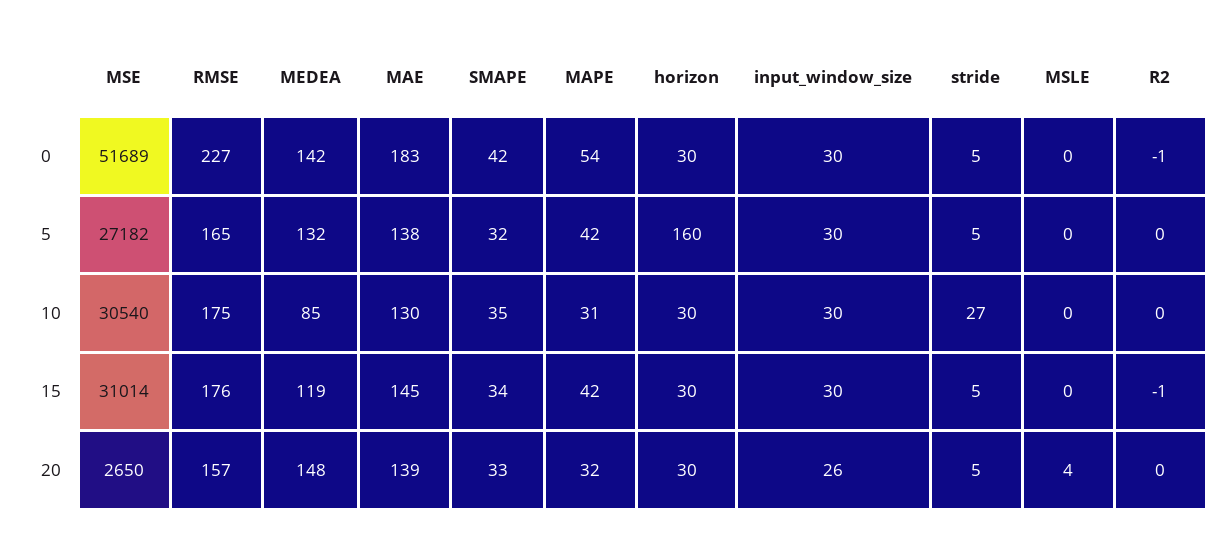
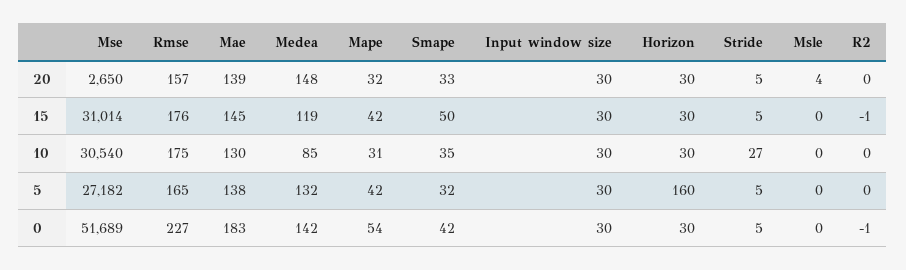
  {
    "MSE": {
      "0": 51689,
      "5": 27182,
      "10": 30540,
      "15": 31014,
      "20": 2650
    },
    "RMSE": {
      "0": 227,
      "5": 165,
      "10": 175,
      "15": 176,
      "20": 157
    },
    "MEDEA": {
      "0": 142,
      "5": 132,
      "10": 85,
      "15": 119,
      "20": 148
    },
    "MAE": {
      "0": 183,
      "5": 138,
      "10": 130,
      "15": 145,
      "20": 139
    },
    "SMAPE": {
      "0": 42,
      "5": 32,
      "10": 35,
-     "15": 34,
+     "15": 50,
      "20": 33
    },
    "MAPE": {
      "0": 54,
      "5": 42,
      "10": 31,
      "15": 42,
      "20": 32
    },
    "horizon": {
      "0": 30,
      "5": 160,
      "10": 30,
      "15": 30,
      "20": 30
    },
    "input_window_size": {
      "0": 30,
      "5": 30,
      "10": 30,
      "15": 30,
-     "20": 26
+     "20": 30
    },
    "stride": {
      "0": 5,
      "5": 5,
      "10": 27,
      "15": 5,
      "20": 5
    },
    "MSLE": {
      "0": 0,
      "5": 0,
      "10": 0,
      "15": 0,
      "20": 4
    },
    "R2": {
      "0": -1,
      "5": 0,
      "10": 0,
      "15": -1,
      "20": 0
    }
  }

